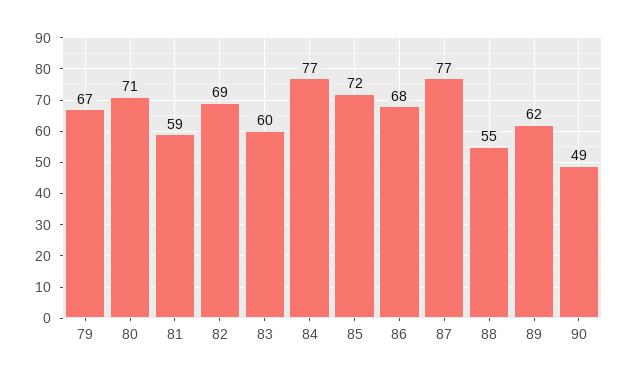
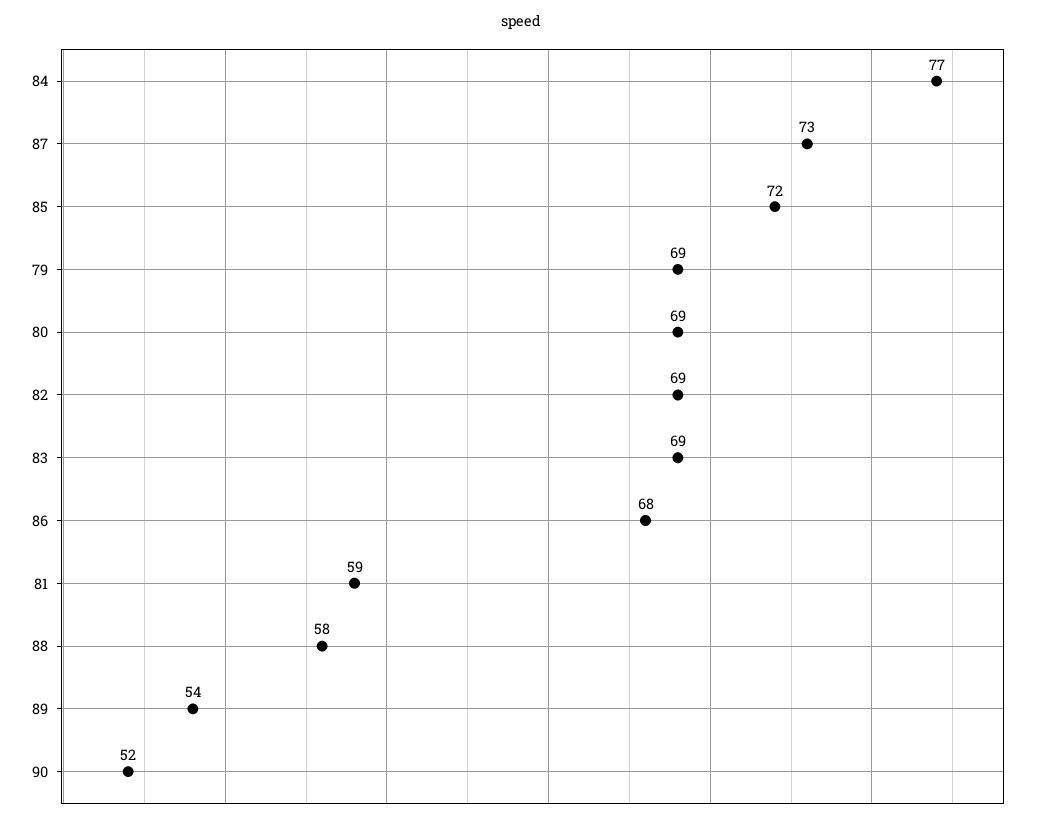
  {
-   "79": 67,
+   "79": 69,
-   "80": 71,
+   "80": 69,
    "81": 59,
    "82": 69,
-   "83": 60,
+   "83": 69,
    "84": 77,
    "85": 72,
    "86": 68,
-   "87": 77,
+   "87": 73,
-   "88": 55,
+   "88": 58,
-   "89": 62,
+   "89": 54,
-   "90": 49
+   "90": 52
  }

